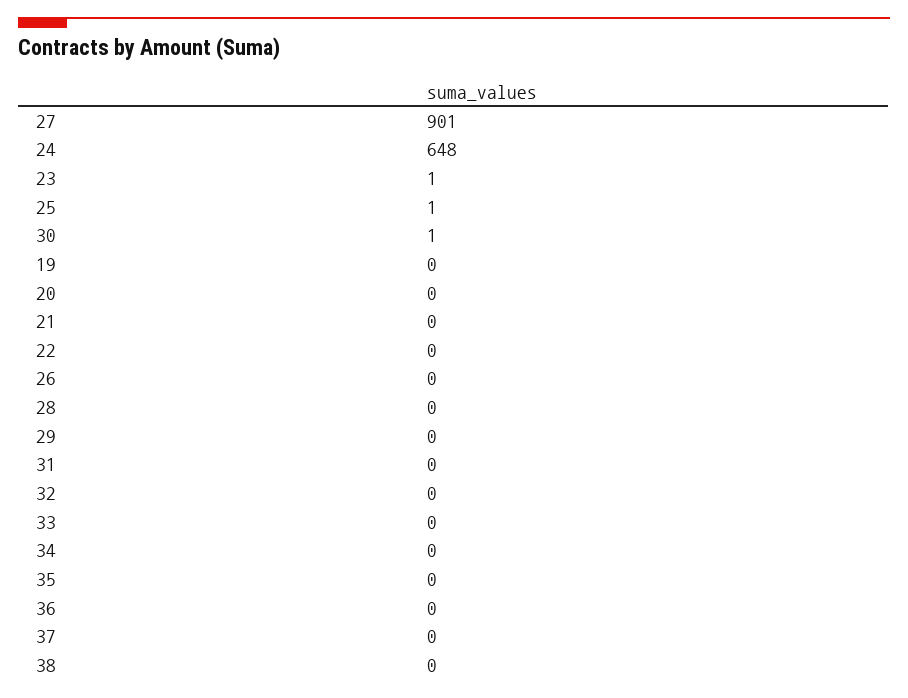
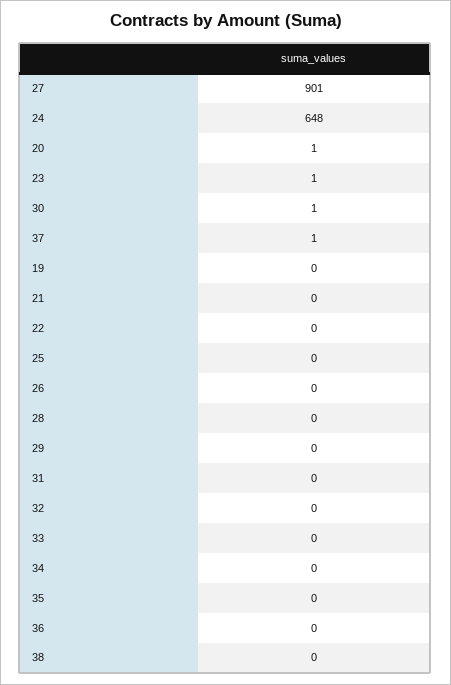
  {
    "27": 901,
    "24": 648,
    "23": 1,
-   "25": 1,
+   "25": 0,
    "30": 1,
    "19": 0,
-   "20": 0,
+   "20": 1,
    "21": 0,
    "22": 0,
    "26": 0,
    "28": 0,
    "29": 0,
    "31": 0,
    "32": 0,
    "33": 0,
    "34": 0,
    "35": 0,
    "36": 0,
-   "37": 0,
+   "37": 1,
    "38": 0
  }

